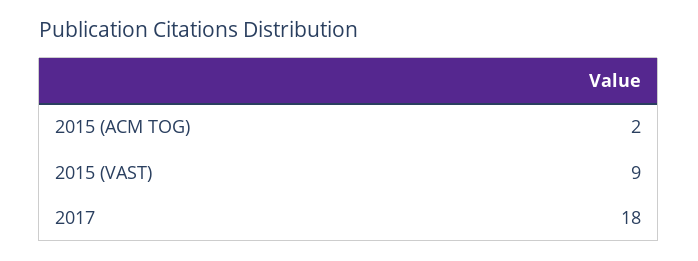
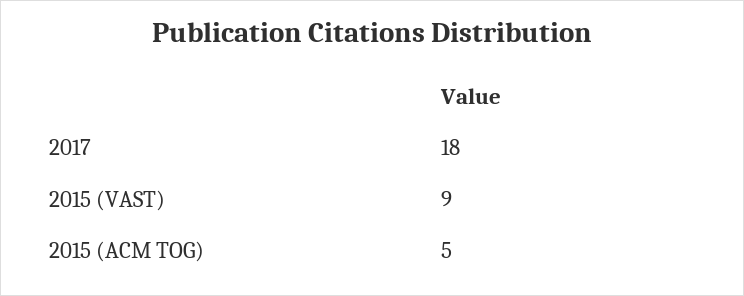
  {
-   "2015 (ACM TOG)": 2,
+   "2015 (ACM TOG)": 5,
    "2015 (VAST)": 9,
    "2017": 18
  }

